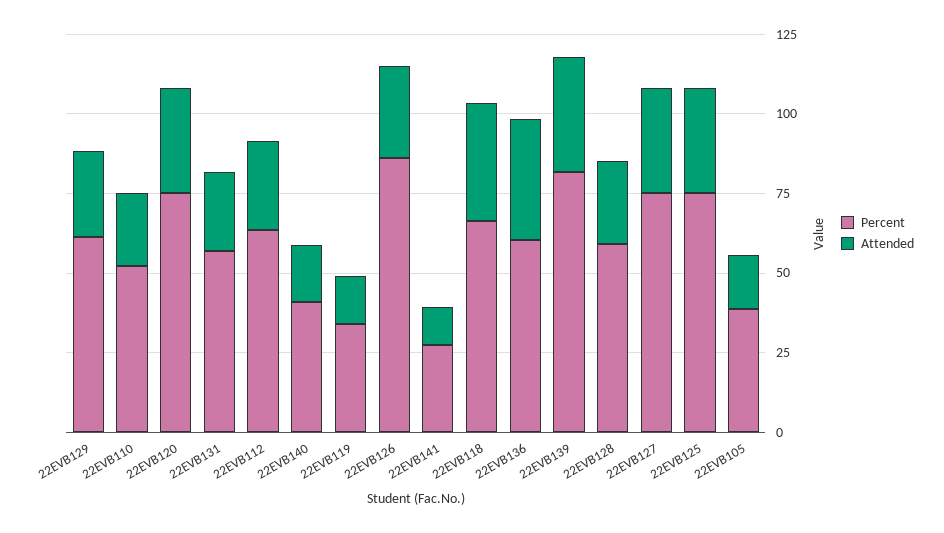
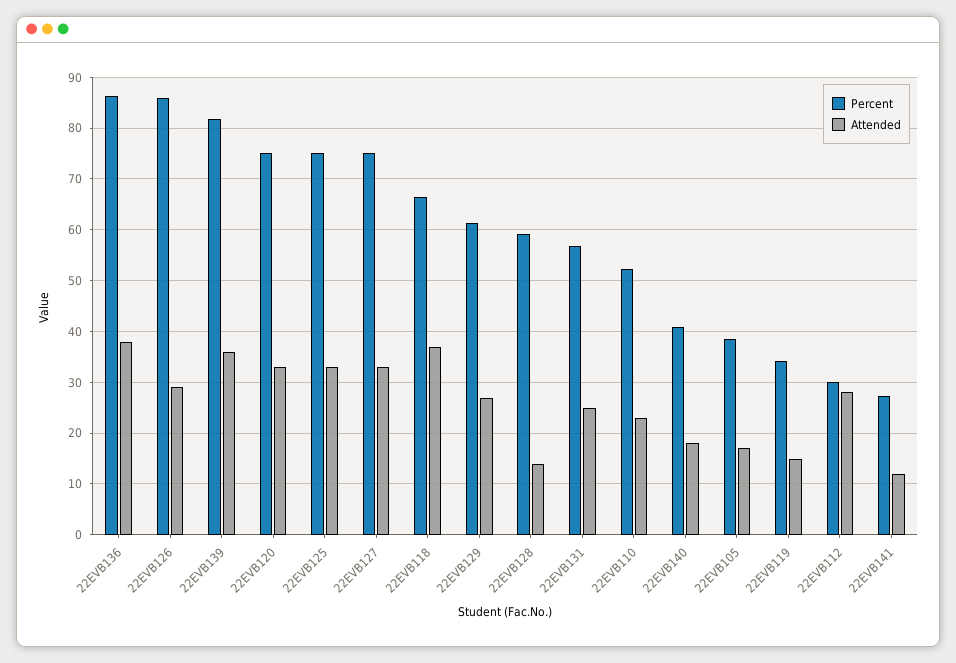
  {
    "Percent": {
      "22EVB129": 62,
      "22EVB110": 52,
      "22EVB120": 76,
      "22EVB131": 56,
-     "22EVB112": 65,
+     "22EVB112": 30,
      "22EVB140": 40,
      "22EVB119": 34,
      "22EVB126": 86,
      "22EVB141": 28,
      "22EVB118": 66,
-     "22EVB136": 60,
+     "22EVB136": 86,
      "22EVB139": 82,
      "22EVB128": 60,
      "22EVB127": 76,
      "22EVB125": 76,
      "22EVB105": 38
    },
    "Attended": {
      "22EVB129": 28,
      "22EVB110": 24,
      "22EVB120": 34,
      "22EVB131": 26,
      "22EVB112": 28,
      "22EVB140": 18,
      "22EVB119": 16,
      "22EVB126": 30,
      "22EVB141": 12,
      "22EVB118": 38,
      "22EVB136": 38,
      "22EVB139": 36,
-     "22EVB128": 25,
+     "22EVB128": 14,
      "22EVB127": 34,
      "22EVB125": 34,
      "22EVB105": 18
    }
  }

